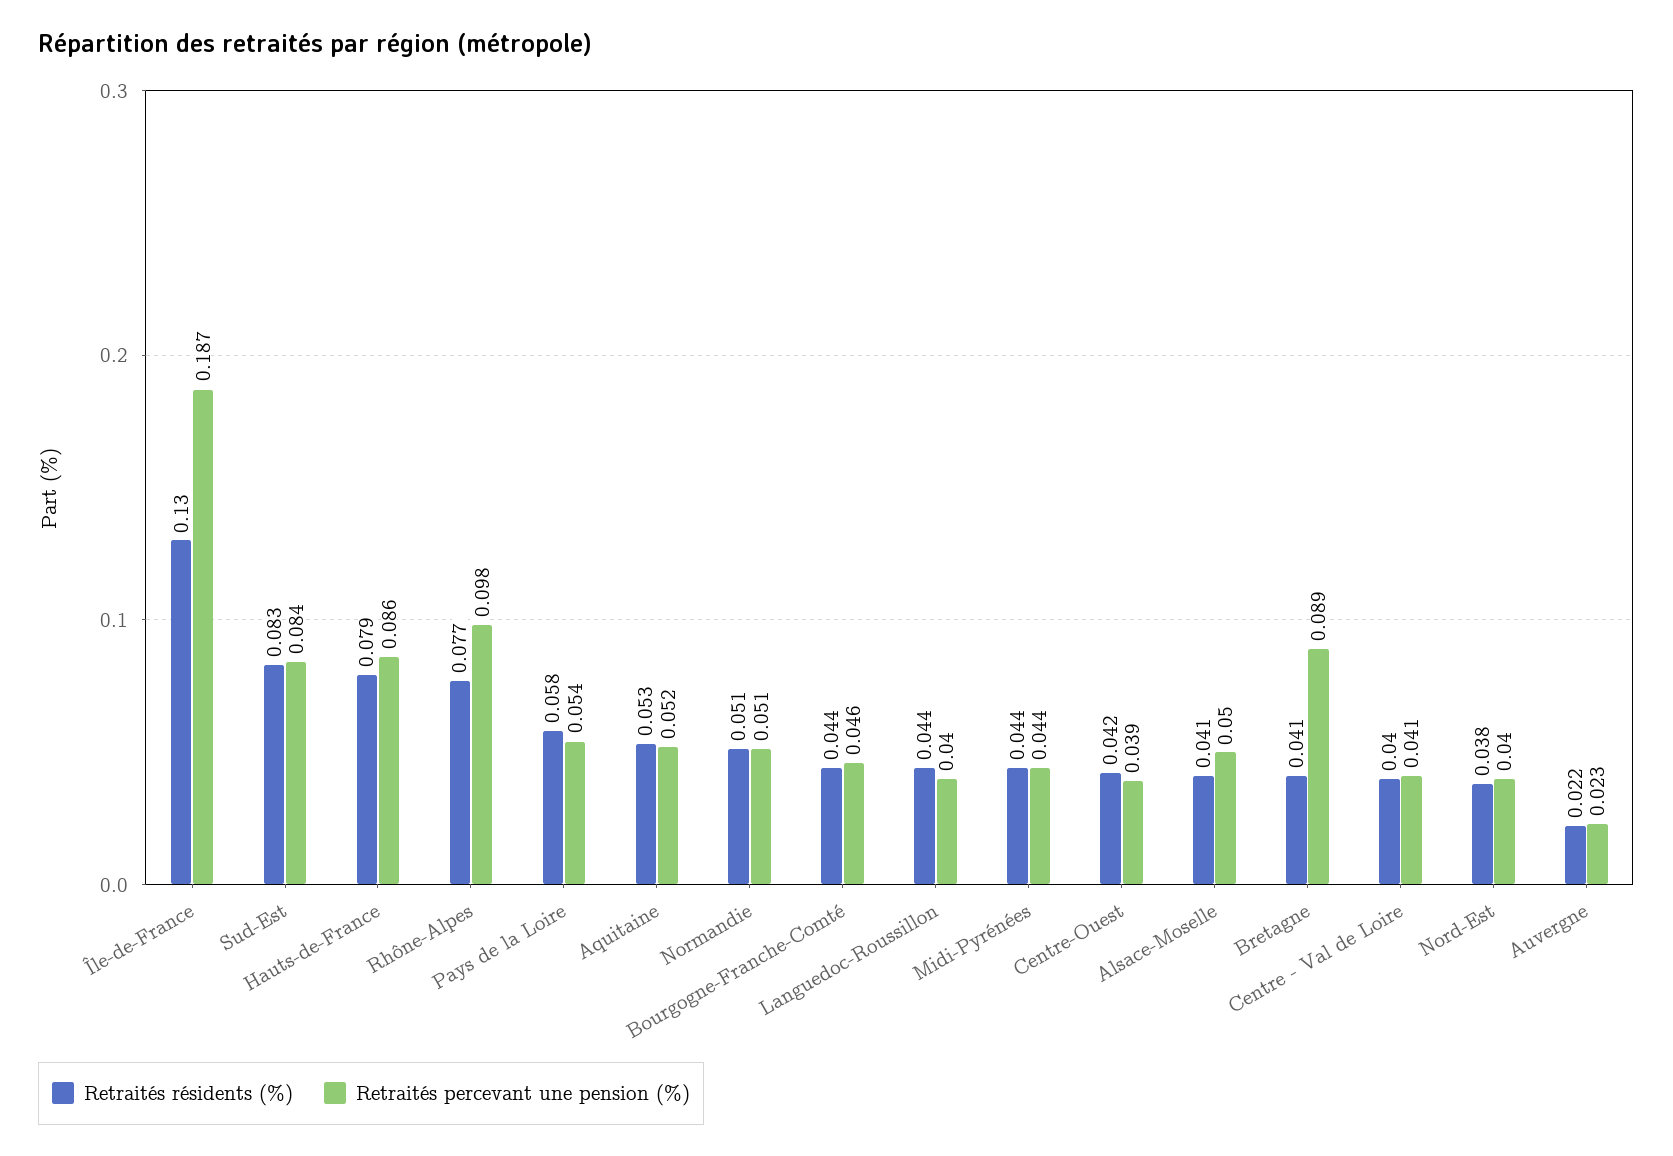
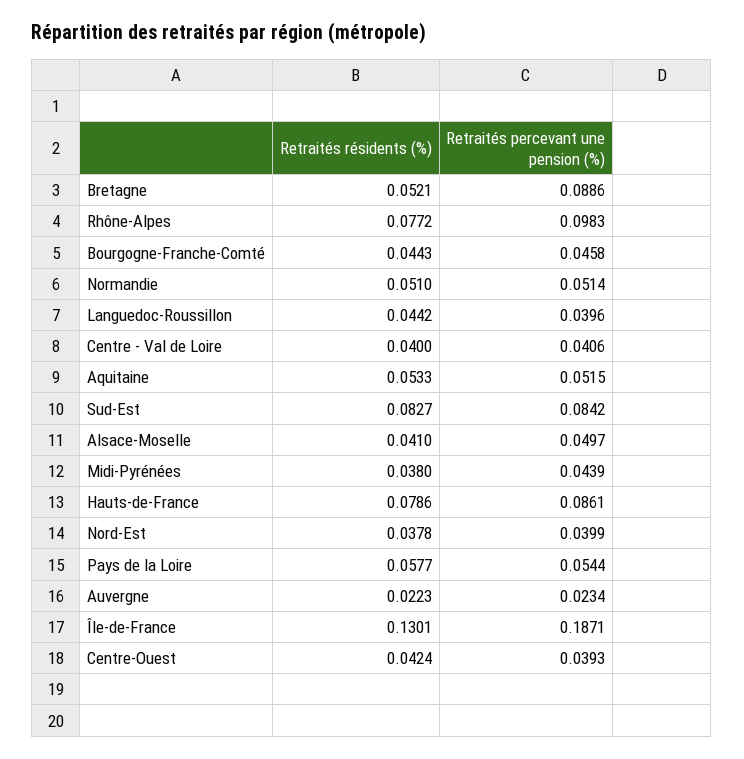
  {
    "Retraités résidents (%)": {
      "Île-de-France": 0.1301,
      "Sud-Est": 0.0827,
      "Hauts-de-France": 0.0786,
      "Rhône-Alpes": 0.0772,
      "Pays de la Loire": 0.0577,
      "Aquitaine": 0.0533,
      "Normandie": 0.051,
      "Bourgogne-Franche-Comté": 0.0443,
      "Languedoc-Roussillon": 0.0442,
-     "Midi-Pyrénées": 0.044,
+     "Midi-Pyrénées": 0.038,
      "Centre-Ouest": 0.0424,
      "Alsace-Moselle": 0.041,
-     "Bretagne": 0.041,
+     "Bretagne": 0.0521,
      "Centre - Val de Loire": 0.04,
      "Nord-Est": 0.0378,
      "Auvergne": 0.0223
    },
    "Retraités percevant une pension (%)": {
      "Île-de-France": 0.1871,
      "Sud-Est": 0.0842,
      "Hauts-de-France": 0.0861,
      "Rhône-Alpes": 0.0983,
      "Pays de la Loire": 0.0544,
      "Aquitaine": 0.0515,
      "Normandie": 0.0514,
      "Bourgogne-Franche-Comté": 0.0458,
      "Languedoc-Roussillon": 0.0396,
      "Midi-Pyrénées": 0.0439,
      "Centre-Ouest": 0.0393,
      "Alsace-Moselle": 0.0497,
      "Bretagne": 0.0886,
      "Centre - Val de Loire": 0.0406,
      "Nord-Est": 0.0399,
      "Auvergne": 0.0234
    }
  }

